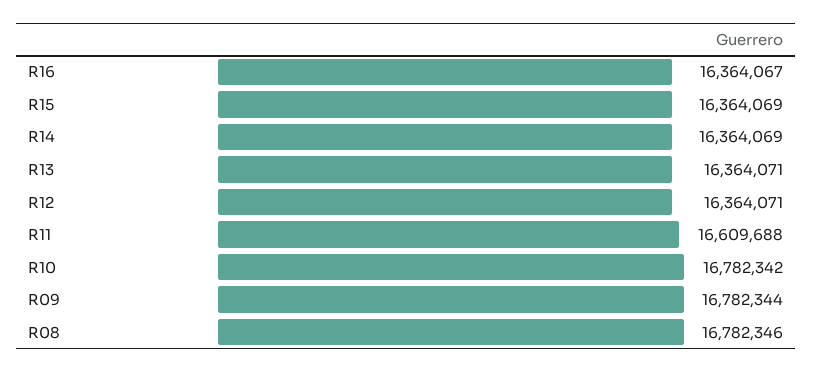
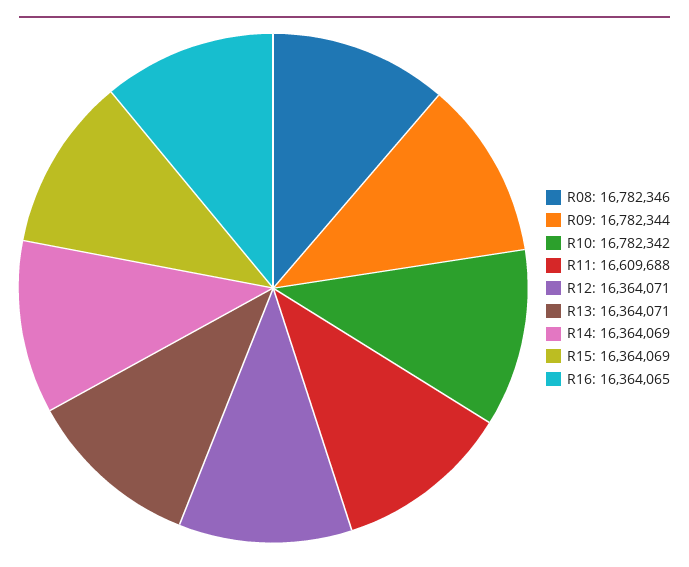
  {
-   "R16": 16364067,
+   "R16": 16364065,
    "R15": 16364069,
    "R14": 16364069,
    "R13": 16364071,
    "R12": 16364071,
    "R11": 16609688,
    "R10": 16782342,
    "R09": 16782344,
    "R08": 16782346
  }

